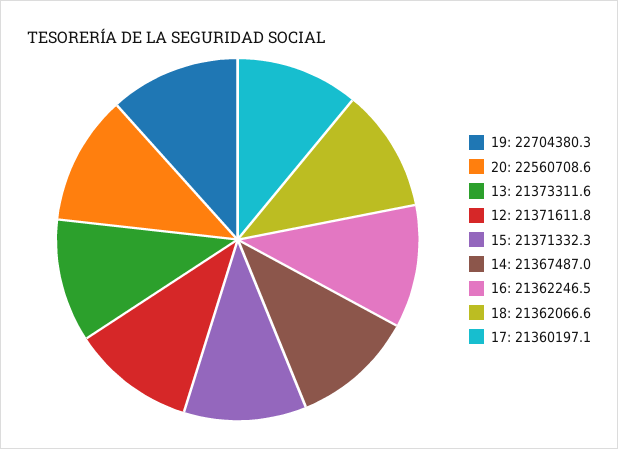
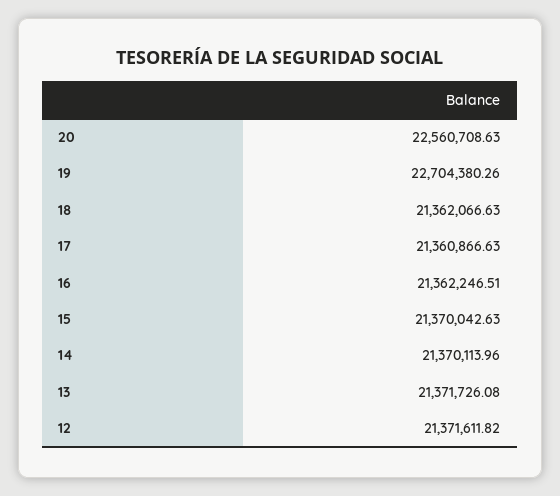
  {
    "19": 22704380.26,
    "20": 22560708.63,
-   "13": 21373311.6,
+   "13": 21371726.08,
    "12": 21371611.82,
-   "15": 21371332.3,
+   "15": 21370042.63,
-   "14": 21367487,
+   "14": 21370113.96,
    "16": 21362246.51,
    "18": 21362066.63,
-   "17": 21360197.1
+   "17": 21360866.63
  }

